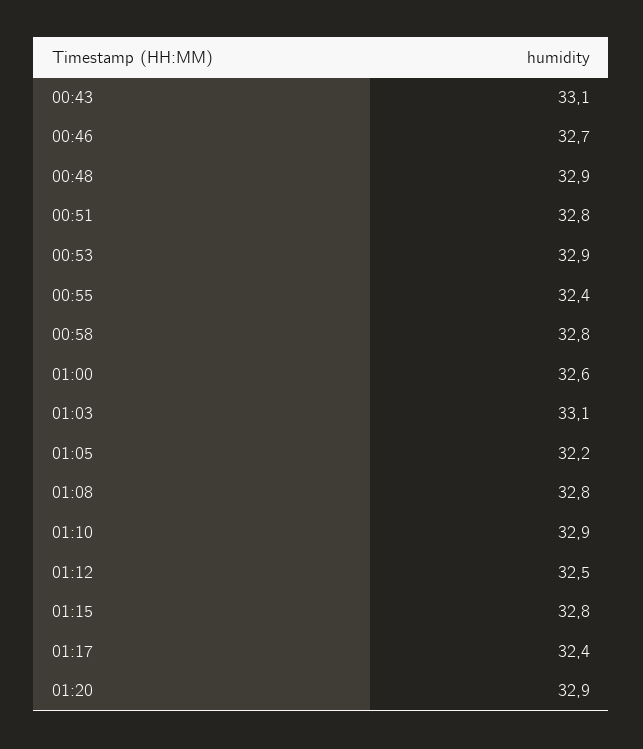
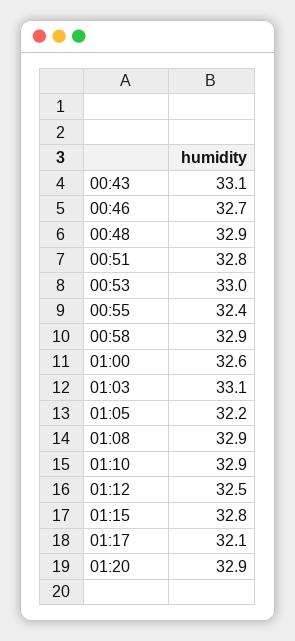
  {
    "00:43": 33.1,
    "00:46": 32.7,
    "00:48": 32.9,
    "00:51": 32.8,
-   "00:53": 32.9,
+   "00:53": 33,
    "00:55": 32.4,
-   "00:58": 32.8,
+   "00:58": 32.9,
    "01:00": 32.6,
    "01:03": 33.1,
    "01:05": 32.2,
-   "01:08": 32.8,
+   "01:08": 32.9,
    "01:10": 32.9,
    "01:12": 32.5,
    "01:15": 32.8,
-   "01:17": 32.4,
+   "01:17": 32.1,
    "01:20": 32.9
  }

